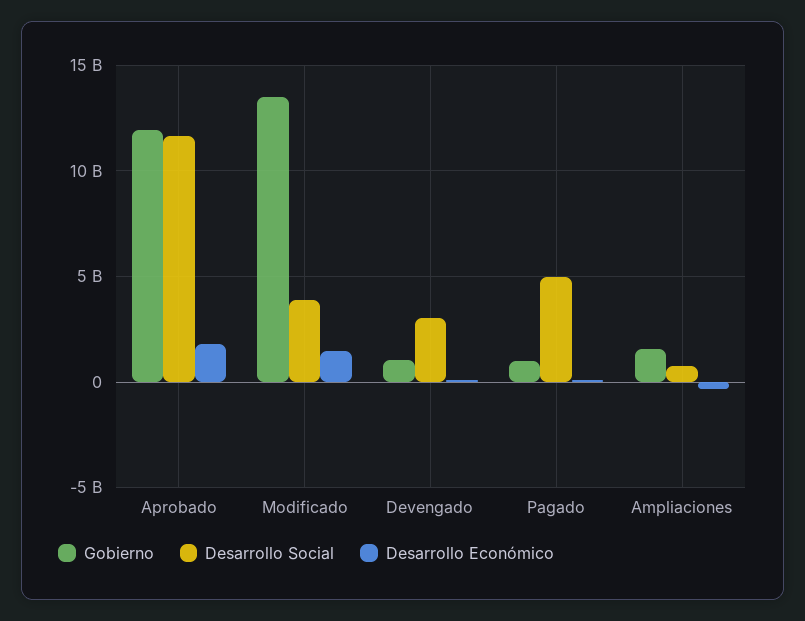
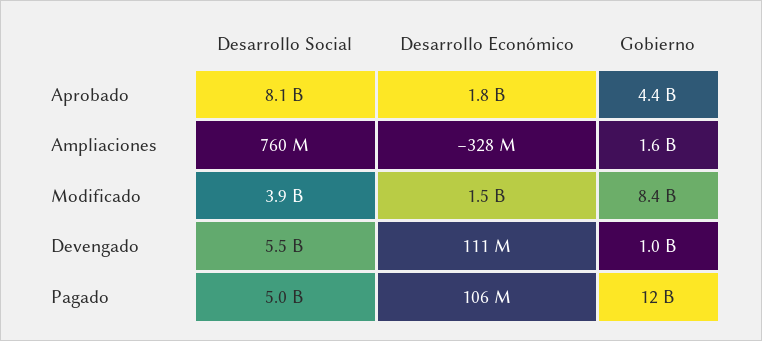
  {
    "Gobierno": {
-     "Aprobado": 12000000000,
+     "Aprobado": 4400000000,
-     "Modificado": 13500000000,
+     "Modificado": 8400000000,
      "Devengado": 1000000000,
-     "Pagado": 1000000000,
+     "Pagado": 12000000000,
      "Ampliaciones": 1600000000
    },
    "Desarrollo Social": {
-     "Aprobado": 11500000000,
+     "Aprobado": 8100000000,
      "Modificado": 3900000000,
-     "Devengado": 3000000000,
+     "Devengado": 5500000000,
      "Pagado": 5000000000,
      "Ampliaciones": 760000000
    },
    "Desarrollo Económico": {
      "Aprobado": 1800000000,
      "Modificado": 1500000000,
      "Devengado": 111000000,
      "Pagado": 106000000,
      "Ampliaciones": -328000000
    }
  }

